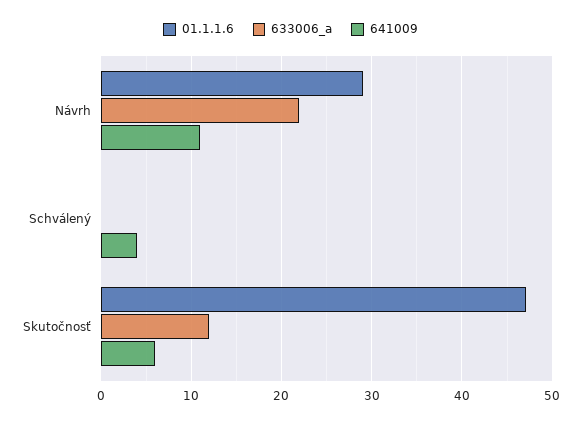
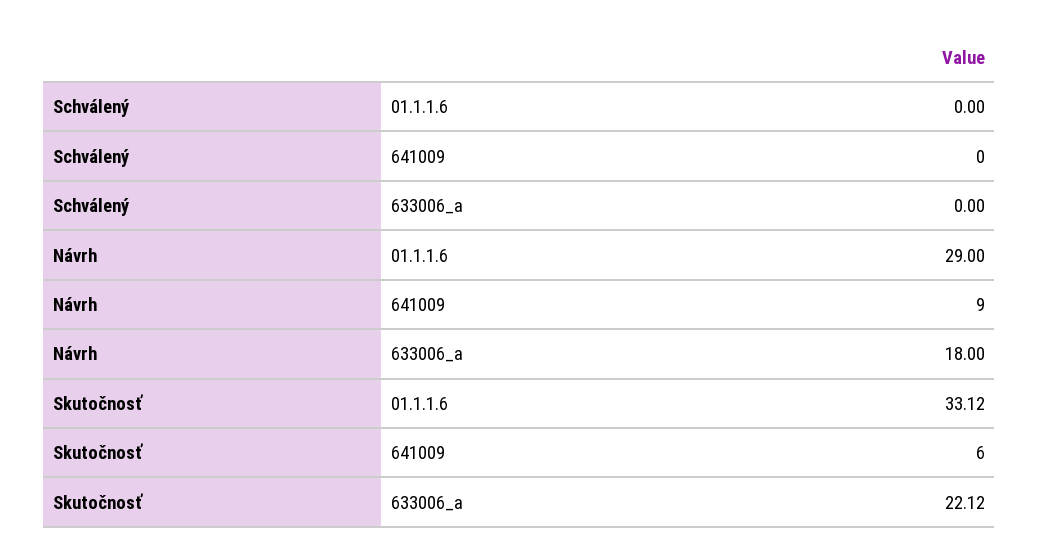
  {
    "01.1.1.6": {
      "Návrh": 29,
      "Schválený": 0,
-     "Skutočnosť": 47
+     "Skutočnosť": 33.12
    },
    "633006_a": {
-     "Návrh": 22,
+     "Návrh": 18,
      "Schválený": 0,
-     "Skutočnosť": 12
+     "Skutočnosť": 22.12
    },
    "641009": {
-     "Návrh": 11,
+     "Návrh": 9,
-     "Schválený": 4,
+     "Schválený": 0,
      "Skutočnosť": 6
    }
  }

